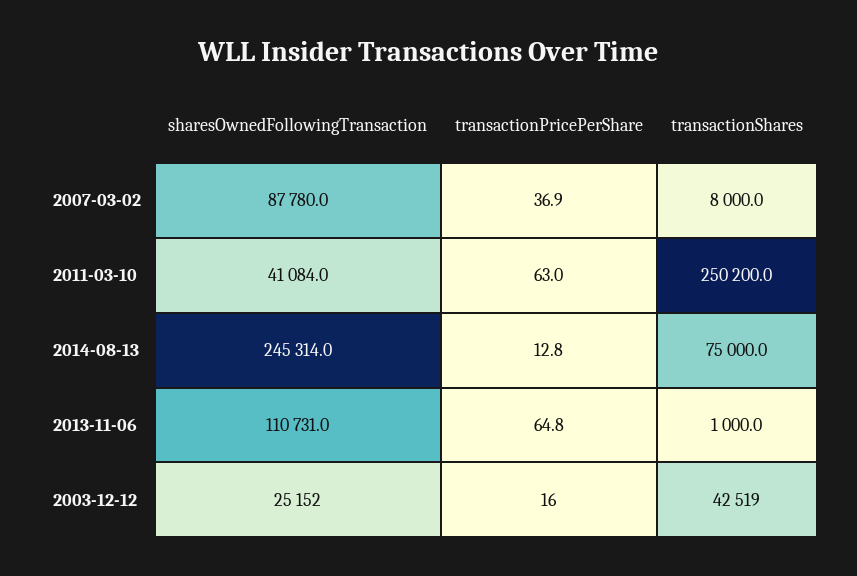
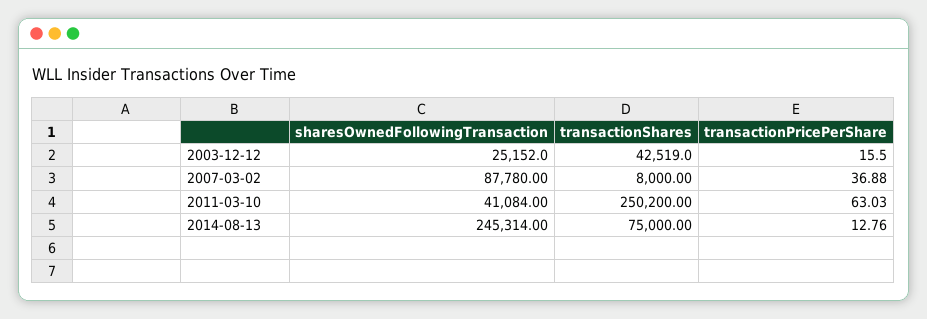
  {
    "sharesOwnedFollowingTransaction": {
      "2007-03-02": 87780,
      "2011-03-10": 41084,
      "2014-08-13": 245314,
-     "2013-11-06": 110731,
      "2003-12-12": 25152
    },
    "transactionPricePerShare": {
      "2007-03-02": 36.88,
      "2011-03-10": 63.03,
      "2014-08-13": 12.76,
-     "2013-11-06": 64.8,
      "2003-12-12": 15.5
    },
    "transactionShares": {
      "2007-03-02": 8000,
      "2011-03-10": 250200,
      "2014-08-13": 75000,
-     "2013-11-06": 1000,
      "2003-12-12": 42519
    }
  }

